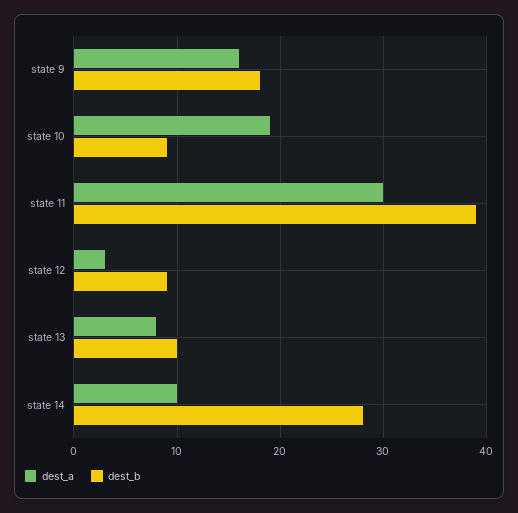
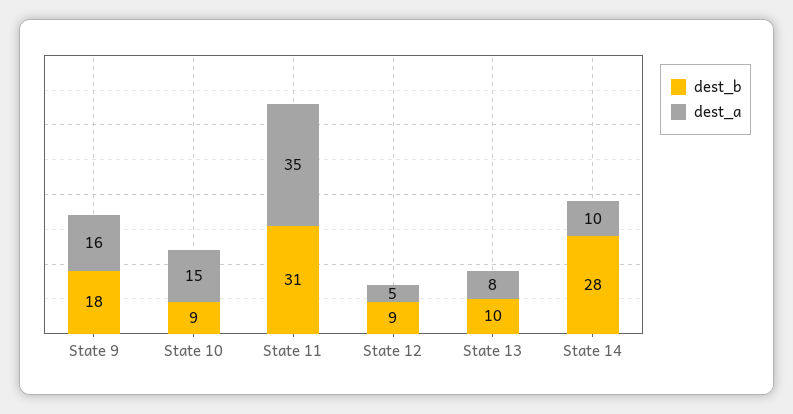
  {
    "dest_a": {
      "state 9": 16,
-     "state 10": 19,
+     "state 10": 15,
-     "state 11": 30,
+     "state 11": 35,
-     "state 12": 3,
+     "state 12": 5,
      "state 13": 8,
      "state 14": 10
    },
    "dest_b": {
      "state 9": 18,
      "state 10": 9,
-     "state 11": 39,
+     "state 11": 31,
      "state 12": 9,
      "state 13": 10,
      "state 14": 28
    }
  }

